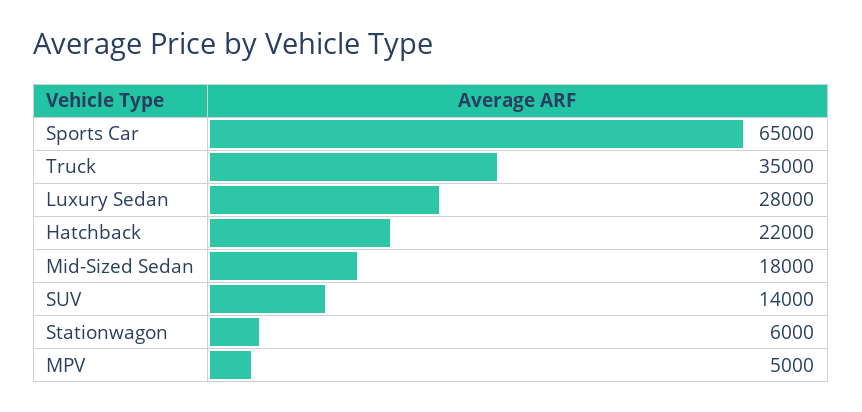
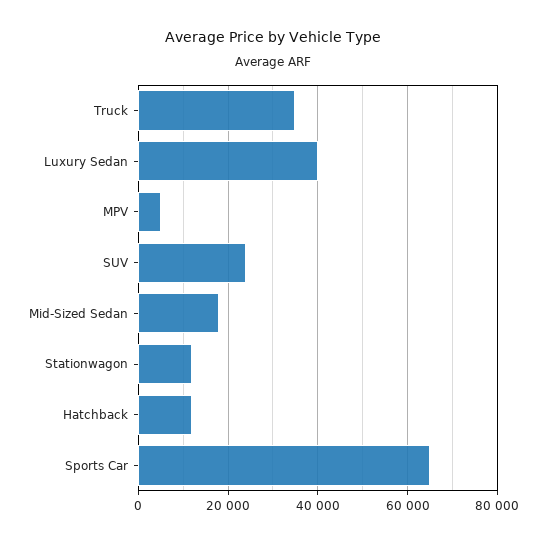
  {
    "Sports Car": 65000,
    "Truck": 35000,
-   "Luxury Sedan": 28000,
+   "Luxury Sedan": 40000,
-   "Hatchback": 22000,
+   "Hatchback": 12000,
    "Mid-Sized Sedan": 18000,
-   "SUV": 14000,
+   "SUV": 24000,
-   "Stationwagon": 6000,
+   "Stationwagon": 12000,
    "MPV": 5000
  }

